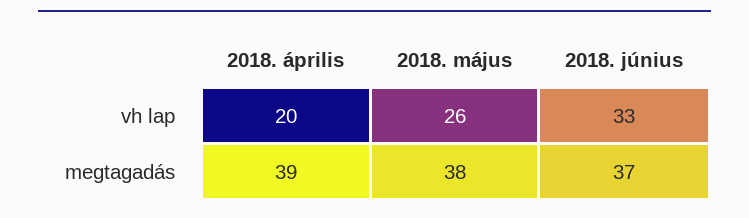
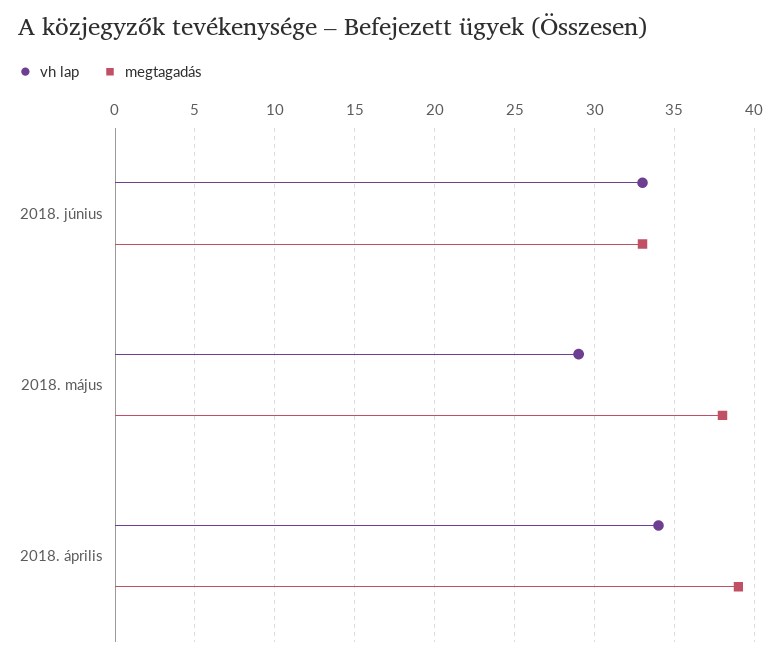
  {
    "vh lap": {
-     "2018. április": 20,
+     "2018. április": 34,
-     "2018. május": 26,
+     "2018. május": 29,
      "2018. június": 33
    },
    "megtagadás": {
      "2018. április": 39,
      "2018. május": 38,
-     "2018. június": 37
+     "2018. június": 33
    }
  }

